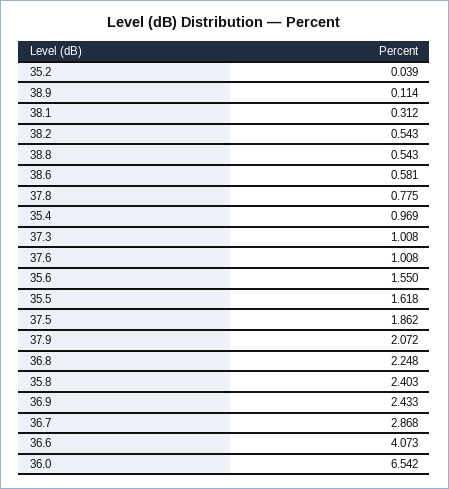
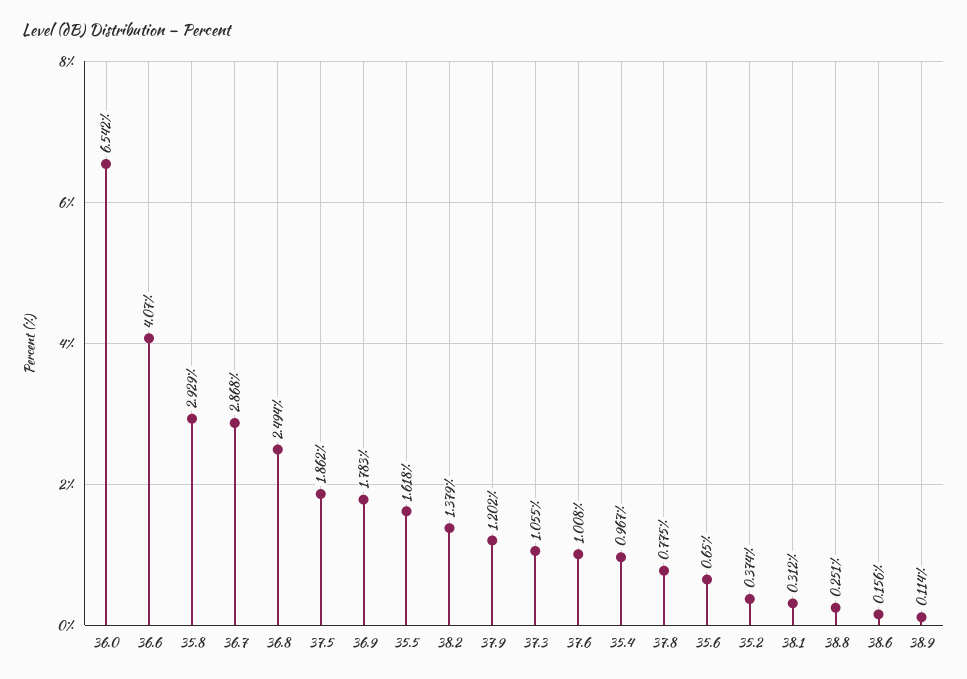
  {
-   "35.2": 0.039,
+   "35.2": 0.374,
    "38.9": 0.114,
    "38.1": 0.312,
-   "38.2": 0.543,
+   "38.2": 1.379,
-   "38.8": 0.543,
+   "38.8": 0.251,
-   "38.6": 0.581,
+   "38.6": 0.156,
    "37.8": 0.775,
-   "35.4": 0.969,
+   "35.4": 0.967,
-   "37.3": 1.008,
+   "37.3": 1.055,
    "37.6": 1.008,
-   "35.6": 1.55,
+   "35.6": 0.65,
    "35.5": 1.618,
    "37.5": 1.862,
-   "37.9": 2.072,
+   "37.9": 1.202,
-   "36.8": 2.248,
+   "36.8": 2.494,
-   "35.8": 2.403,
+   "35.8": 2.929,
-   "36.9": 2.433,
+   "36.9": 1.783,
    "36.7": 2.868,
-   "36.6": 4.073,
+   "36.6": 4.07,
    "36.0": 6.542
  }

